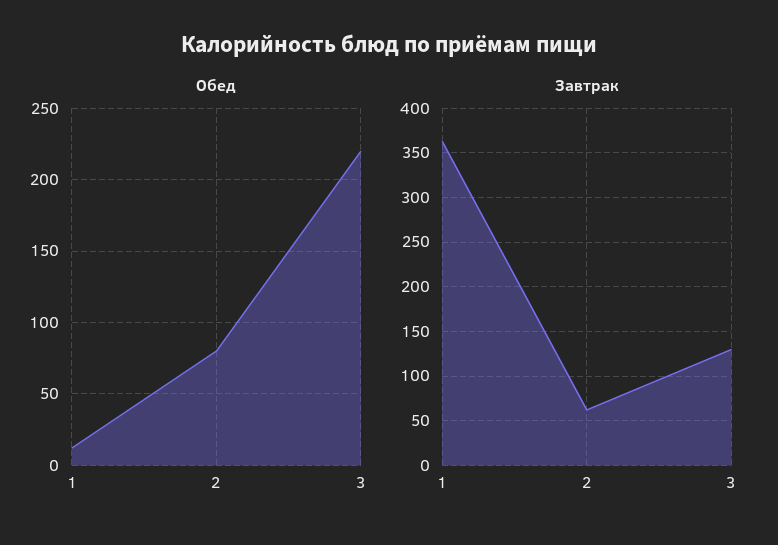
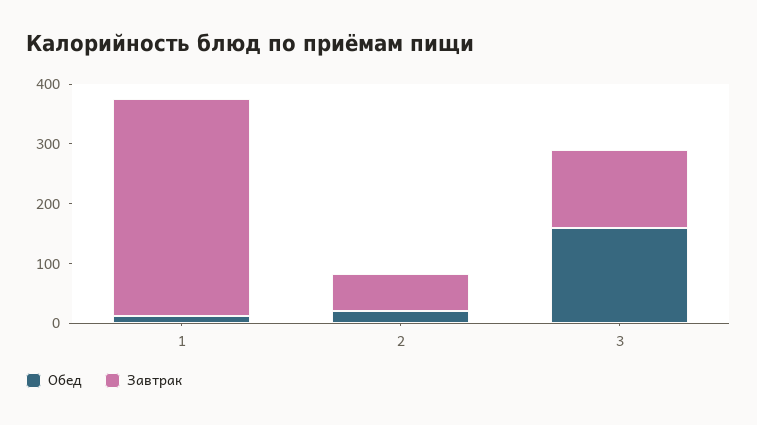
  {
    "Обед": {
      "1": 10,
-     "2": 80,
+     "2": 20,
-     "3": 220
+     "3": 160
    },
    "Завтрак": {
      "1": 360,
      "2": 60,
      "3": 130
    }
  }

